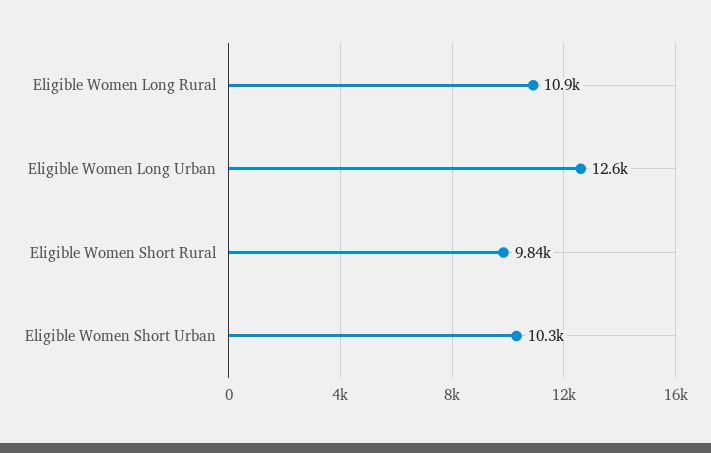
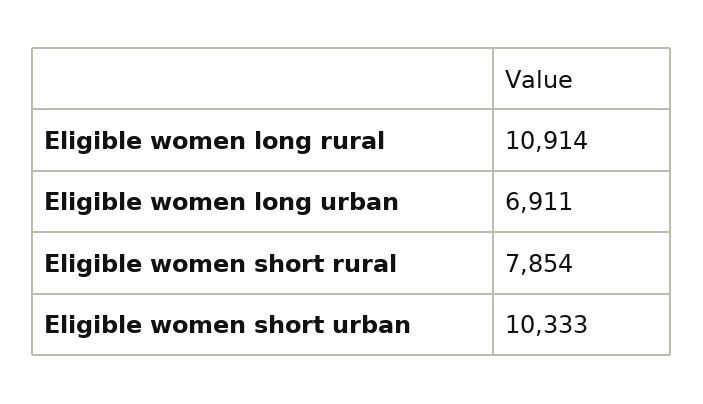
  {
    "Eligible Women Long Rural": 10914,
-   "Eligible Women Long Urban": 12600,
+   "Eligible Women Long Urban": 6911,
-   "Eligible Women Short Rural": 9840,
+   "Eligible Women Short Rural": 7854,
    "Eligible Women Short Urban": 10333
  }

